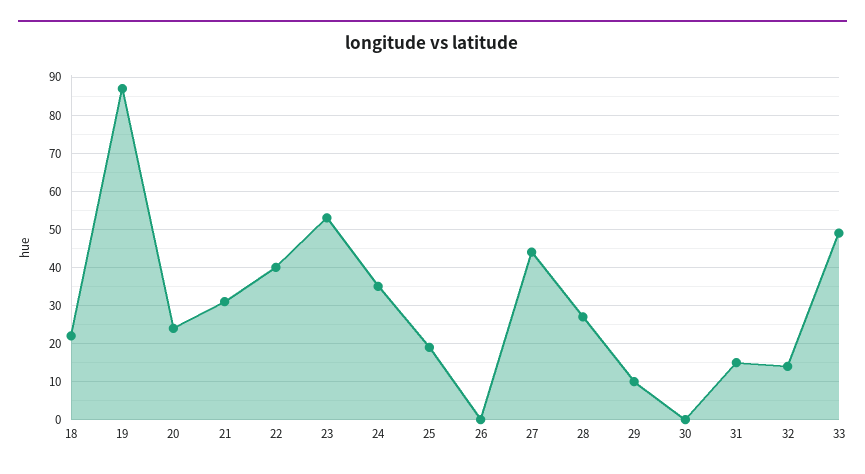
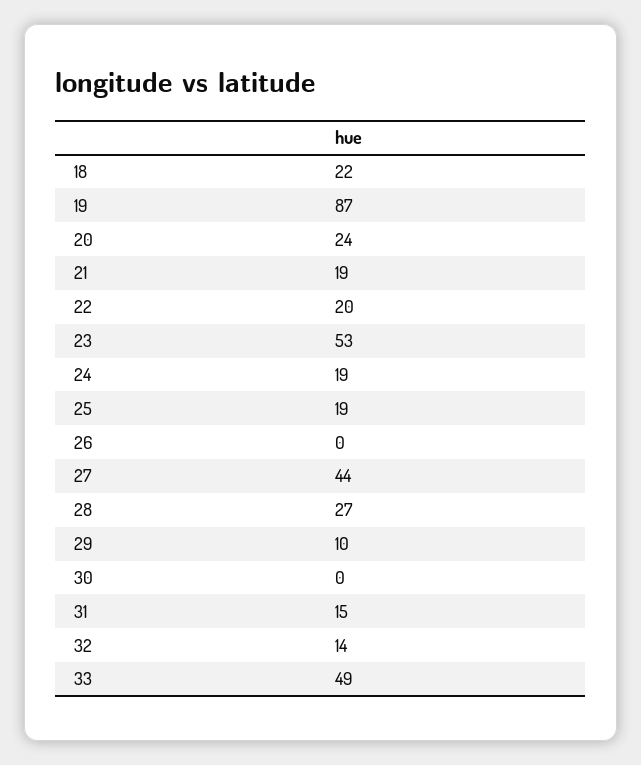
  {
    "18": 22,
    "19": 87,
    "20": 24,
-   "21": 30,
+   "21": 19,
-   "22": 40,
+   "22": 20,
    "23": 53,
-   "24": 35,
+   "24": 19,
    "25": 19,
    "26": 0,
    "27": 44,
    "28": 27,
    "29": 10,
    "30": 0,
    "31": 15,
    "32": 14,
    "33": 49
  }

